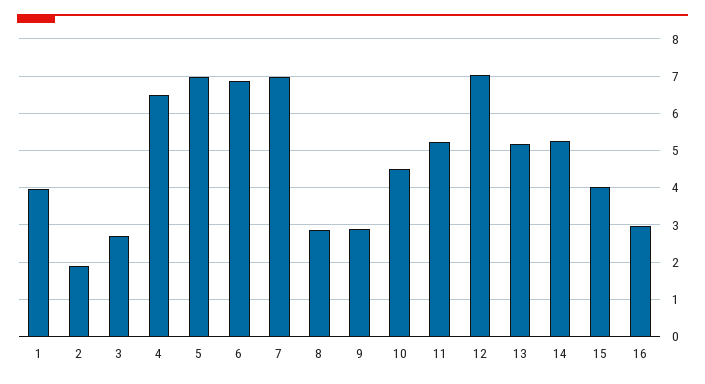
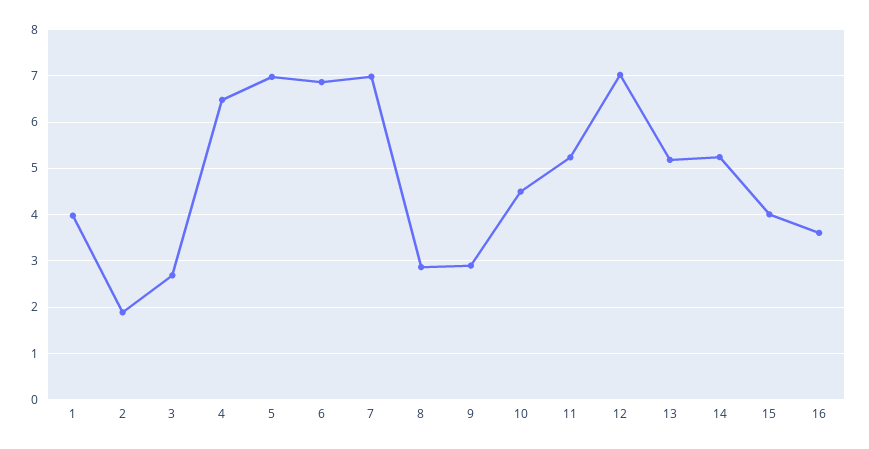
  {
    "1": 4,
    "2": 1.8,
    "3": 2.6,
    "4": 6.4,
    "5": 7,
    "6": 6.8,
    "7": 7,
    "8": 2.8,
    "9": 2.8,
    "10": 4.4,
    "11": 5.2,
    "12": 7,
    "13": 5.2,
    "14": 5.2,
    "15": 4,
-   "16": 3
+   "16": 3.6
  }

